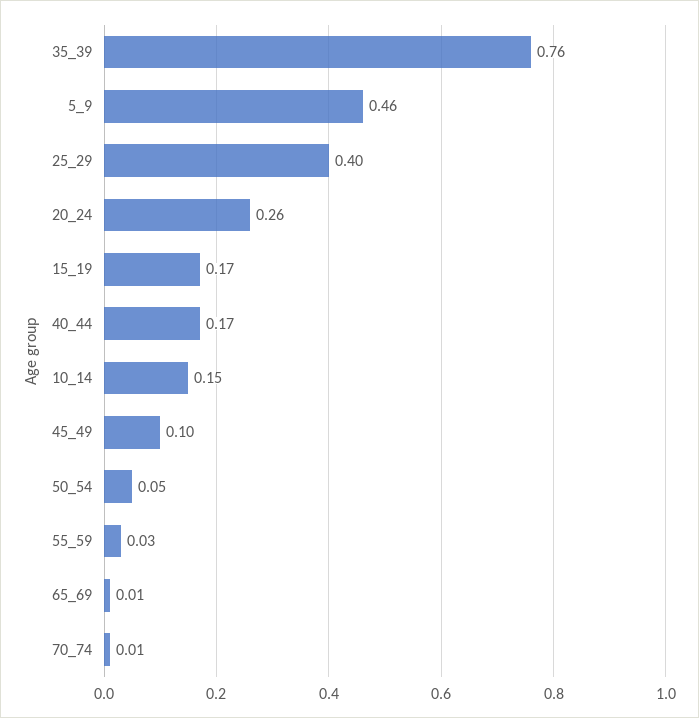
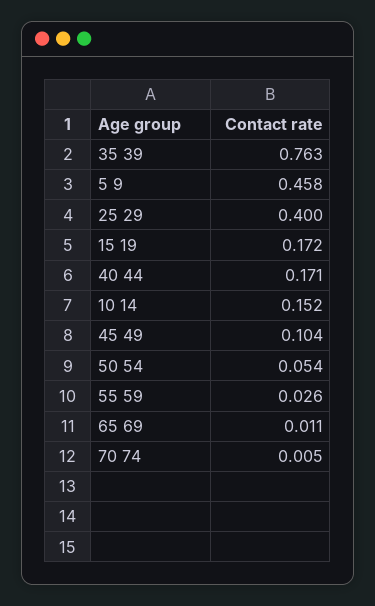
  {
    "35_39": 0.763,
    "5_9": 0.458,
    "25_29": 0.4,
-   "20_24": 0.26,
    "15_19": 0.172,
    "40_44": 0.171,
    "10_14": 0.152,
    "45_49": 0.104,
    "50_54": 0.054,
    "55_59": 0.026,
    "65_69": 0.011,
    "70_74": 0.005
  }

